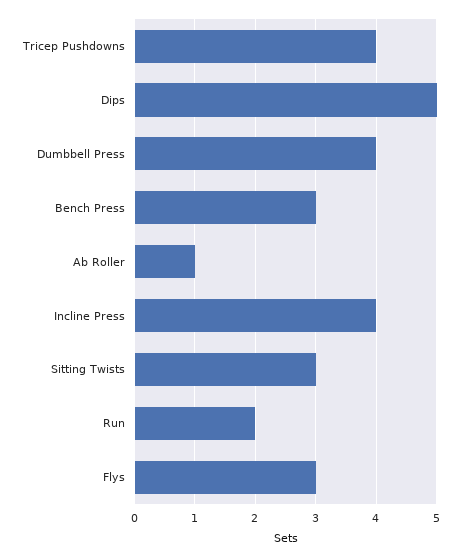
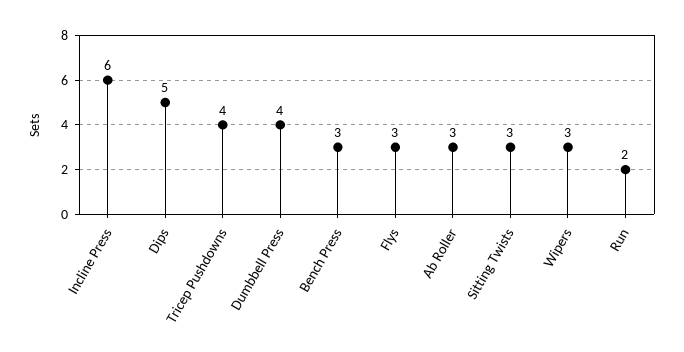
  {
    "Tricep Pushdowns": 4,
    "Dips": 5,
    "Dumbbell Press": 4,
    "Bench Press": 3,
-   "Ab Roller": 1,
+   "Ab Roller": 3,
-   "Incline Press": 4,
+   "Incline Press": 6,
    "Sitting Twists": 3,
    "Run": 2,
-   "Flys": 3
+   "Flys": 3,
+   "Wipers": 3
  }

